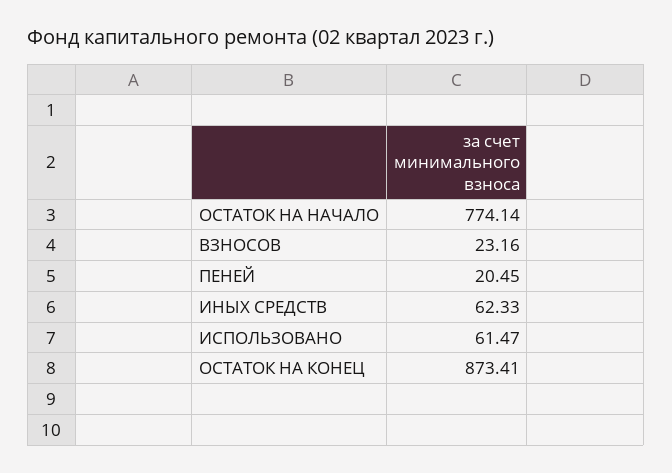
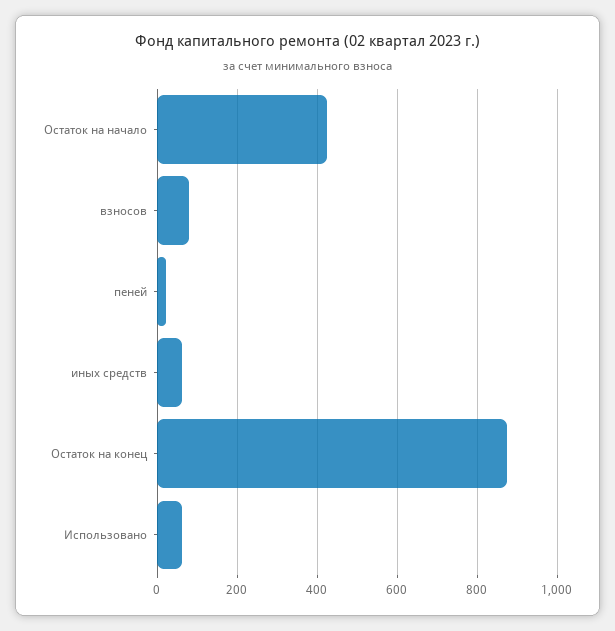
  {
-   "ОСТАТОК НА НАЧАЛО": 774.14,
+   "ОСТАТОК НА НАЧАЛО": 420,
-   "ВЗНОСОВ": 23.16,
+   "ВЗНОСОВ": 80,
    "ПЕНЕЙ": 20.45,
    "ИНЫХ СРЕДСТВ": 62.33,
    "ИСПОЛЬЗОВАНО": 61.47,
    "ОСТАТОК НА КОНЕЦ": 873.41
  }

